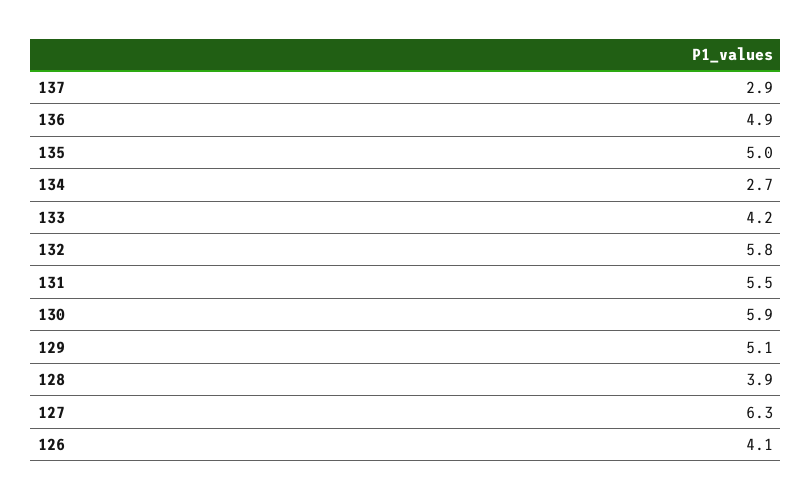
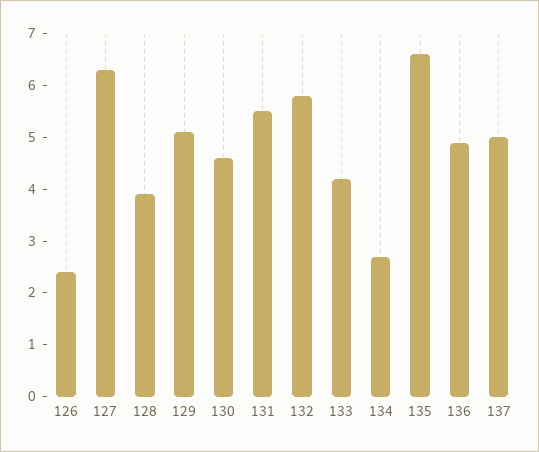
  {
-   "137": 2.9,
+   "137": 5,
    "136": 4.9,
-   "135": 5,
+   "135": 6.5,
    "134": 2.7,
    "133": 4.2,
    "132": 5.8,
    "131": 5.5,
-   "130": 5.9,
+   "130": 4.5,
    "129": 5.1,
    "128": 3.9,
    "127": 6.3,
-   "126": 4.1
+   "126": 2.5
  }

